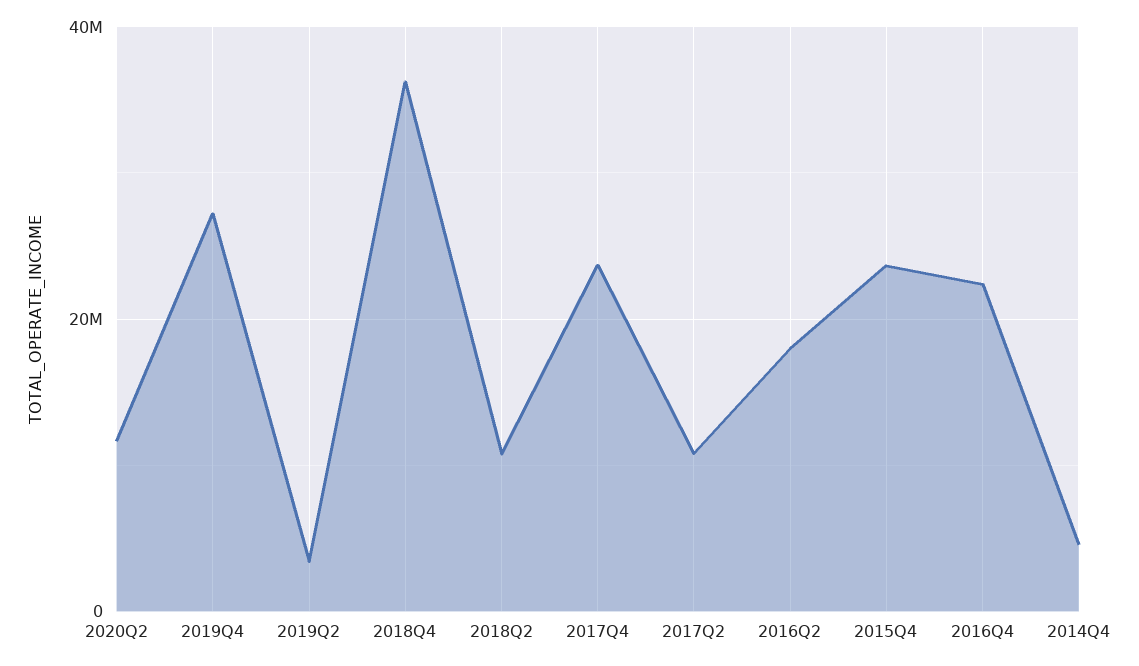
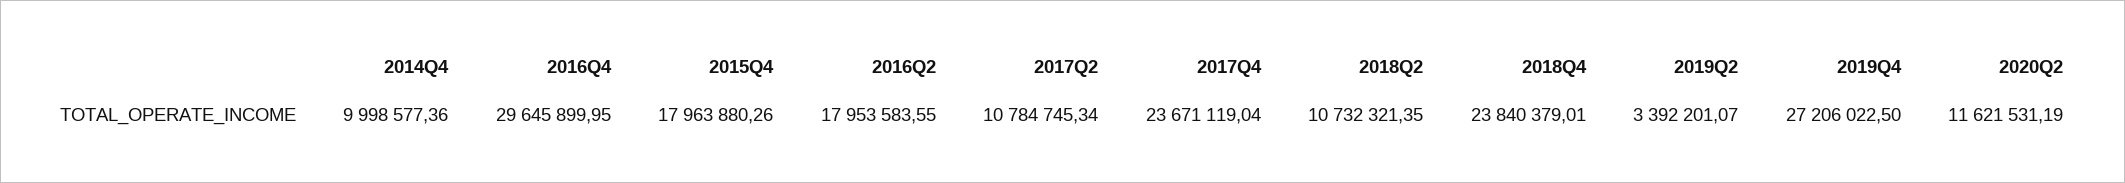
  {
    "2020Q2": 11621531.19,
    "2019Q4": 27206022.5,
    "2019Q2": 3392201.07,
-   "2018Q4": 36000000,
+   "2018Q4": 23840379.01,
    "2018Q2": 10732321.35,
    "2017Q4": 23671119.04,
    "2017Q2": 10784745.34,
    "2016Q2": 17953583.55,
-   "2015Q4": 24000000,
+   "2015Q4": 17963880.26,
-   "2016Q4": 22000000,
+   "2016Q4": 29645899.95,
-   "2014Q4": 4000000
+   "2014Q4": 9998577.36
  }

